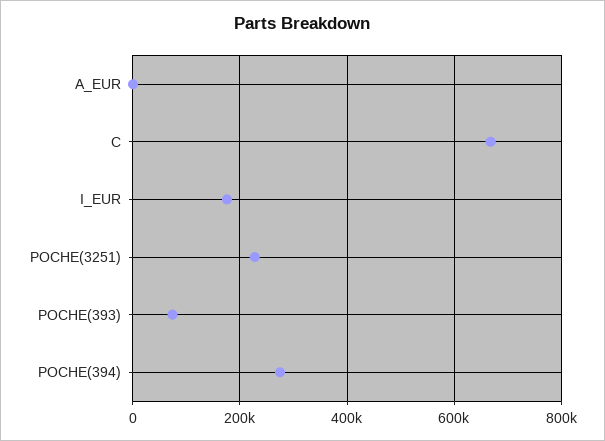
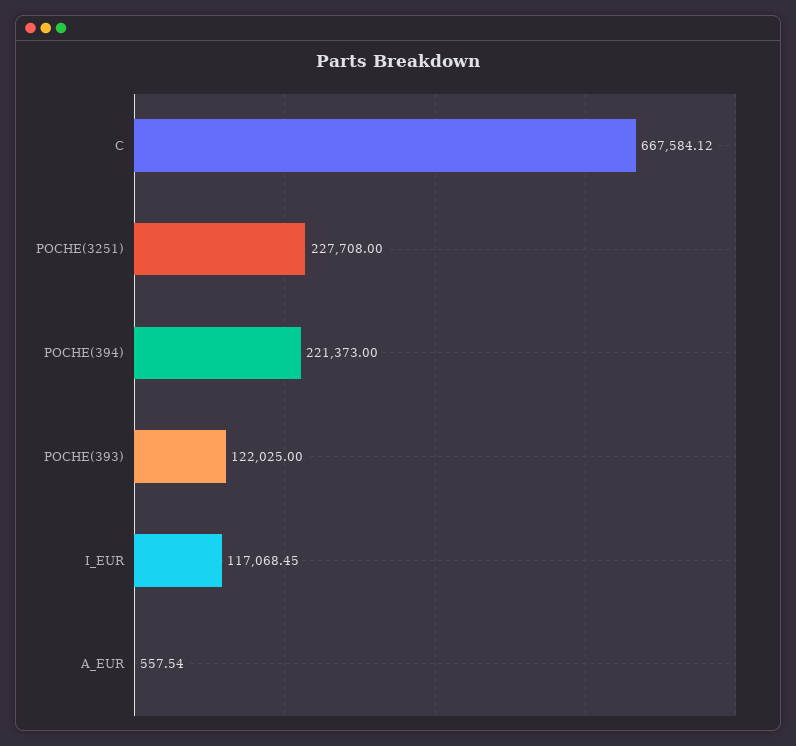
  {
    "A_EUR": 557.54,
    "C": 667584.12,
-   "I_EUR": 180000,
+   "I_EUR": 117068.45,
    "POCHE(3251)": 227708,
-   "POCHE(393)": 80000,
+   "POCHE(393)": 122025,
-   "POCHE(394)": 280000
+   "POCHE(394)": 221373
  }

